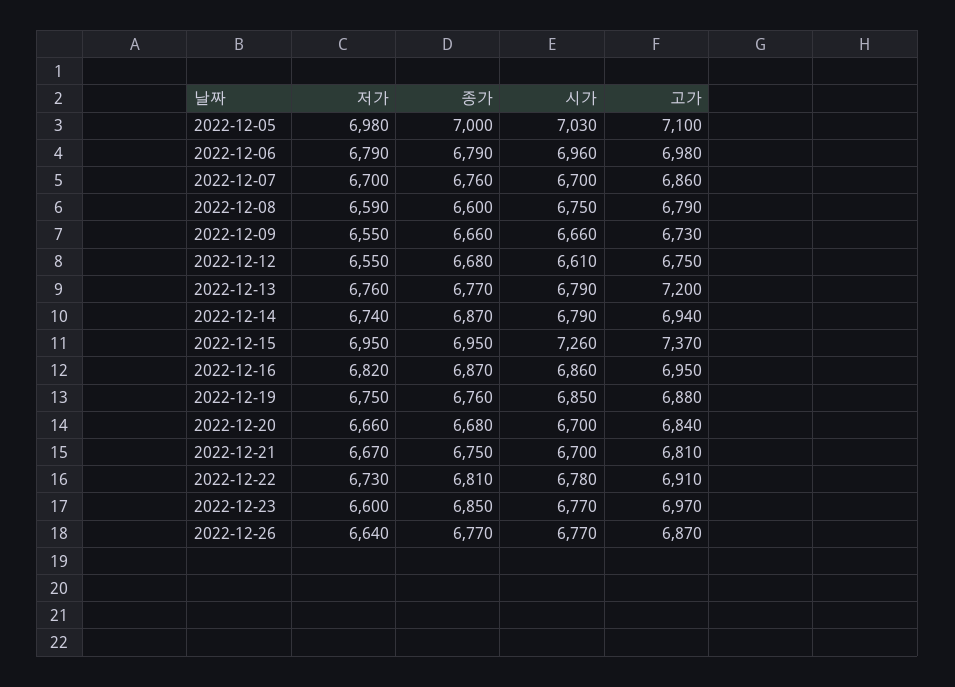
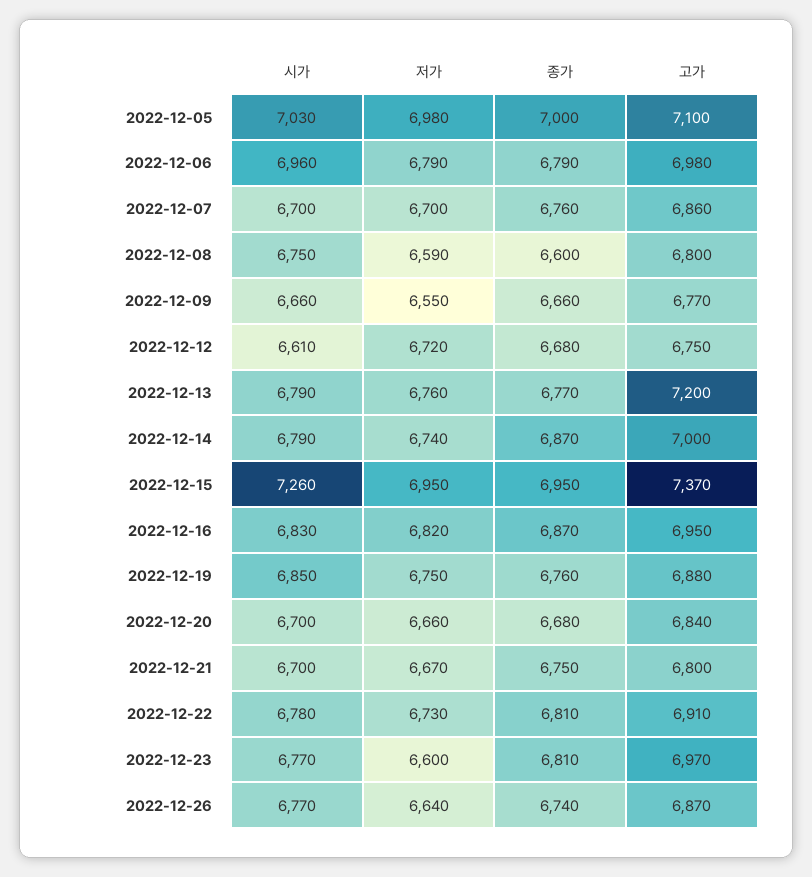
  {
    "저가": {
      "2022-12-05": 6980,
      "2022-12-06": 6790,
      "2022-12-07": 6700,
      "2022-12-08": 6590,
      "2022-12-09": 6550,
-     "2022-12-12": 6550,
+     "2022-12-12": 6720,
      "2022-12-13": 6760,
      "2022-12-14": 6740,
      "2022-12-15": 6950,
      "2022-12-16": 6820,
      "2022-12-19": 6750,
      "2022-12-20": 6660,
      "2022-12-21": 6670,
      "2022-12-22": 6730,
      "2022-12-23": 6600,
      "2022-12-26": 6640
    },
    "종가": {
      "2022-12-05": 7000,
      "2022-12-06": 6790,
      "2022-12-07": 6760,
      "2022-12-08": 6600,
      "2022-12-09": 6660,
      "2022-12-12": 6680,
      "2022-12-13": 6770,
      "2022-12-14": 6870,
      "2022-12-15": 6950,
      "2022-12-16": 6870,
      "2022-12-19": 6760,
      "2022-12-20": 6680,
      "2022-12-21": 6750,
      "2022-12-22": 6810,
-     "2022-12-23": 6850,
+     "2022-12-23": 6810,
-     "2022-12-26": 6770
+     "2022-12-26": 6740
    },
    "시가": {
      "2022-12-05": 7030,
      "2022-12-06": 6960,
      "2022-12-07": 6700,
      "2022-12-08": 6750,
      "2022-12-09": 6660,
      "2022-12-12": 6610,
      "2022-12-13": 6790,
      "2022-12-14": 6790,
      "2022-12-15": 7260,
-     "2022-12-16": 6860,
+     "2022-12-16": 6830,
      "2022-12-19": 6850,
      "2022-12-20": 6700,
      "2022-12-21": 6700,
      "2022-12-22": 6780,
      "2022-12-23": 6770,
      "2022-12-26": 6770
    },
    "고가": {
      "2022-12-05": 7100,
      "2022-12-06": 6980,
      "2022-12-07": 6860,
-     "2022-12-08": 6790,
+     "2022-12-08": 6800,
-     "2022-12-09": 6730,
+     "2022-12-09": 6770,
      "2022-12-12": 6750,
      "2022-12-13": 7200,
-     "2022-12-14": 6940,
+     "2022-12-14": 7000,
      "2022-12-15": 7370,
      "2022-12-16": 6950,
      "2022-12-19": 6880,
      "2022-12-20": 6840,
-     "2022-12-21": 6810,
+     "2022-12-21": 6800,
      "2022-12-22": 6910,
      "2022-12-23": 6970,
      "2022-12-26": 6870
    }
  }

